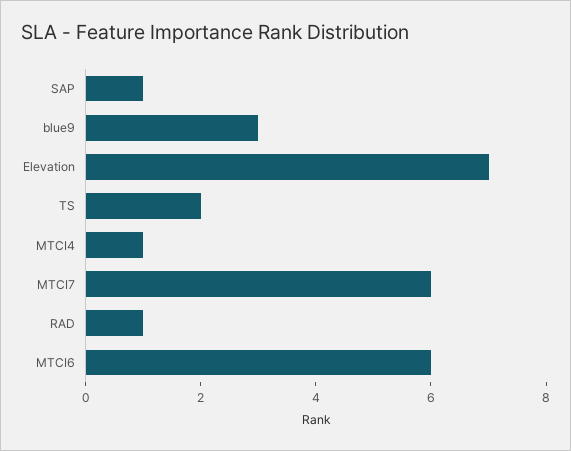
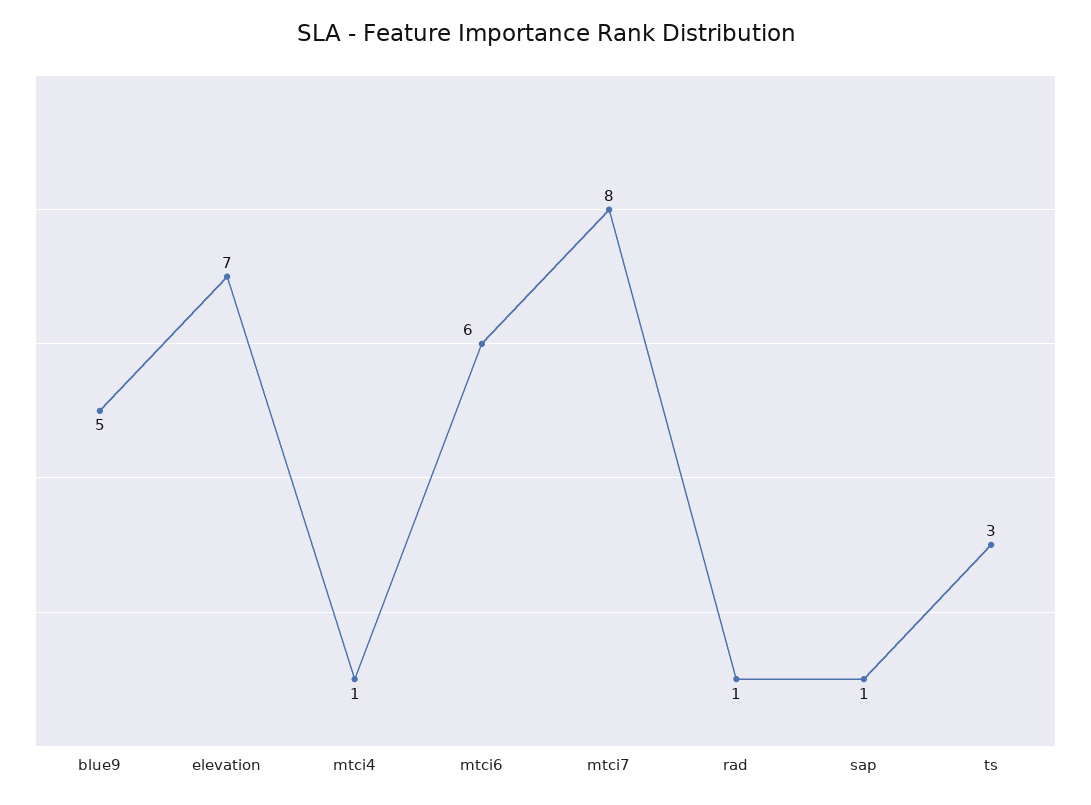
  {
    "SAP": 1,
-   "blue9": 3,
+   "blue9": 5,
    "Elevation": 7,
-   "TS": 2,
+   "TS": 3,
    "MTCI4": 1,
-   "MTCI7": 6,
+   "MTCI7": 8,
    "RAD": 1,
    "MTCI6": 6
  }

